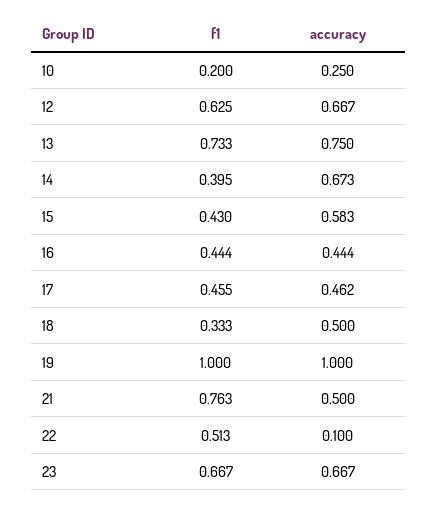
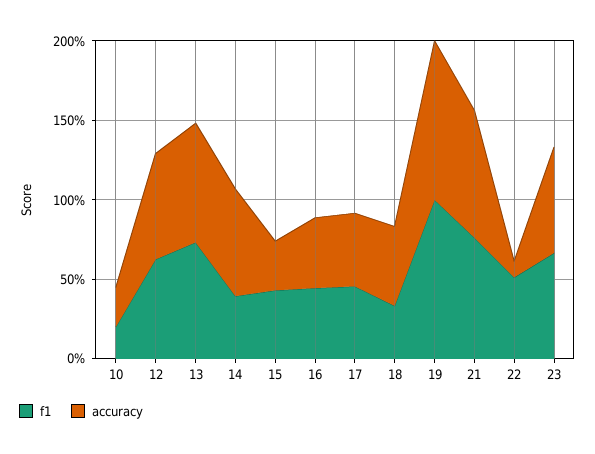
  {
    "f1": {
      "10": 0.2,
      "12": 0.625,
      "13": 0.733,
      "14": 0.395,
      "15": 0.43,
      "16": 0.444,
      "17": 0.455,
      "18": 0.333,
      "19": 1,
      "21": 0.763,
      "22": 0.513,
      "23": 0.667
    },
    "accuracy": {
      "10": 0.25,
      "12": 0.667,
      "13": 0.75,
      "14": 0.673,
-     "15": 0.583,
+     "15": 0.3,
      "16": 0.444,
      "17": 0.462,
      "18": 0.5,
      "19": 1,
-     "21": 0.5,
+     "21": 0.8,
      "22": 0.1,
      "23": 0.667
    }
  }

